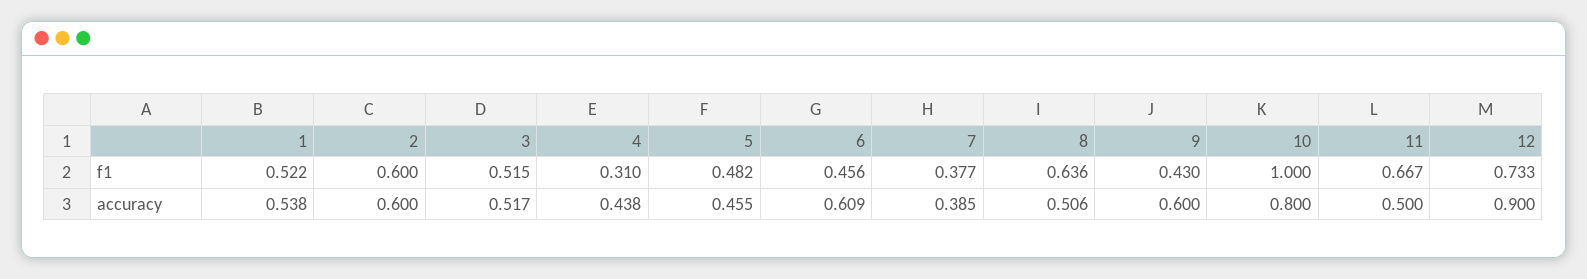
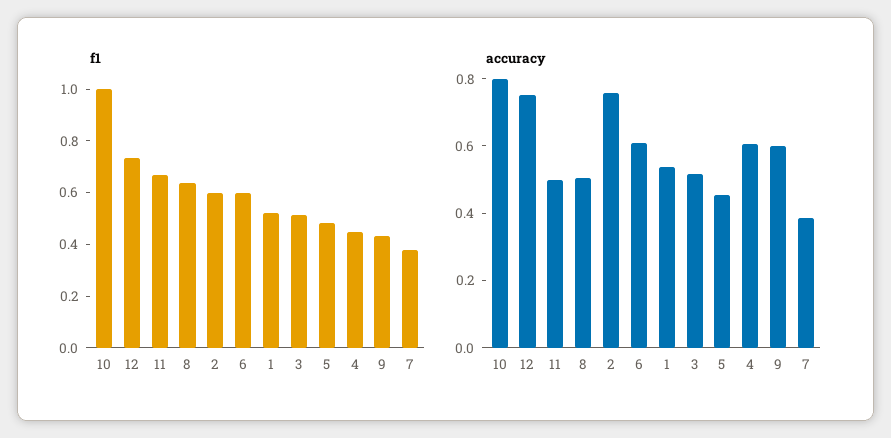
  {
    "f1": {
      "1": 0.522,
      "2": 0.6,
      "3": 0.515,
-     "4": 0.31,
+     "4": 0.45,
      "5": 0.482,
-     "6": 0.456,
+     "6": 0.6,
      "7": 0.377,
      "8": 0.636,
      "9": 0.43,
      "10": 1,
      "11": 0.667,
      "12": 0.733
    },
    "accuracy": {
      "1": 0.538,
-     "2": 0.6,
+     "2": 0.75,
      "3": 0.517,
-     "4": 0.438,
+     "4": 0.6,
      "5": 0.455,
      "6": 0.609,
      "7": 0.385,
      "8": 0.506,
      "9": 0.6,
      "10": 0.8,
      "11": 0.5,
-     "12": 0.9
+     "12": 0.75
    }
  }

